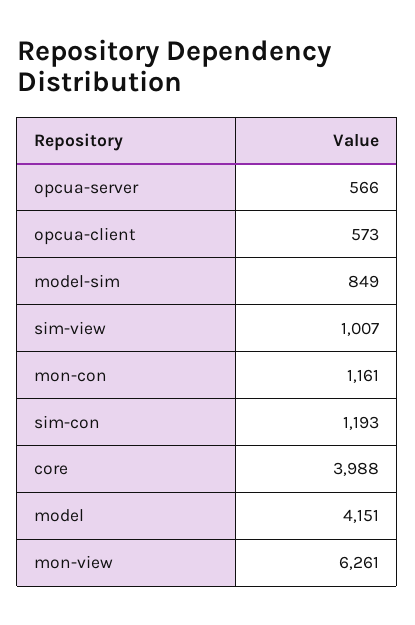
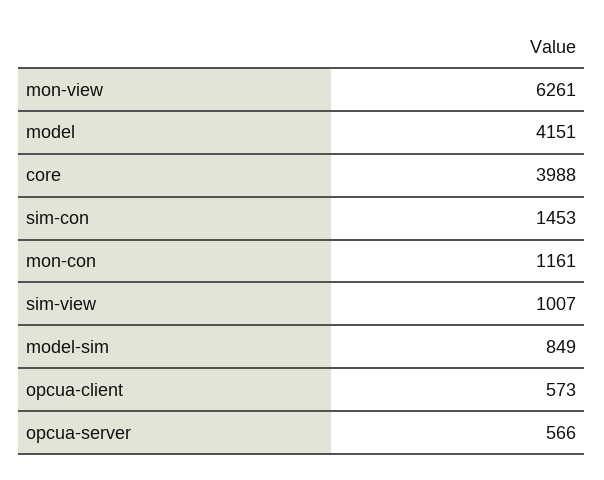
  {
    "opcua-server": 566,
    "opcua-client": 573,
    "model-sim": 849,
    "sim-view": 1007,
    "mon-con": 1161,
-   "sim-con": 1193,
+   "sim-con": 1453,
    "core": 3988,
    "model": 4151,
    "mon-view": 6261
  }

